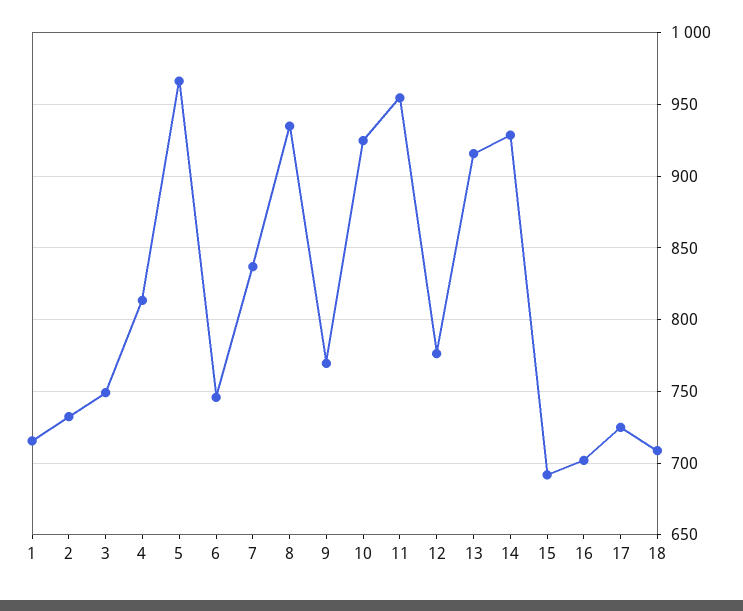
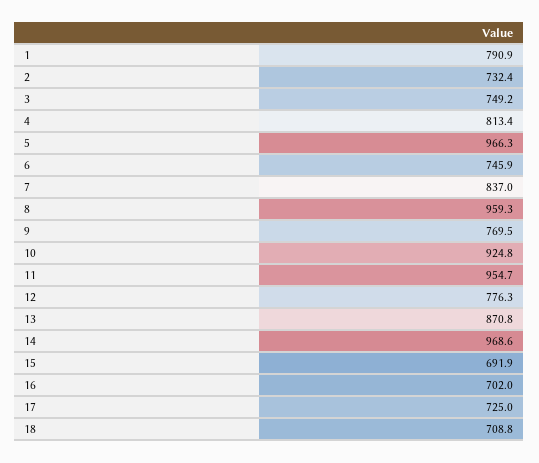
  {
-   "1": 715,
+   "1": 790.9,
    "2": 732.4,
    "3": 749.2,
    "4": 813.4,
    "5": 966.3,
    "6": 745.9,
    "7": 837,
-   "8": 935,
+   "8": 959.3,
    "9": 769.5,
    "10": 924.8,
    "11": 954.7,
    "12": 776.3,
-   "13": 915,
+   "13": 870.8,
-   "14": 930,
+   "14": 968.6,
    "15": 691.9,
    "16": 702,
    "17": 725,
    "18": 708.8
  }

